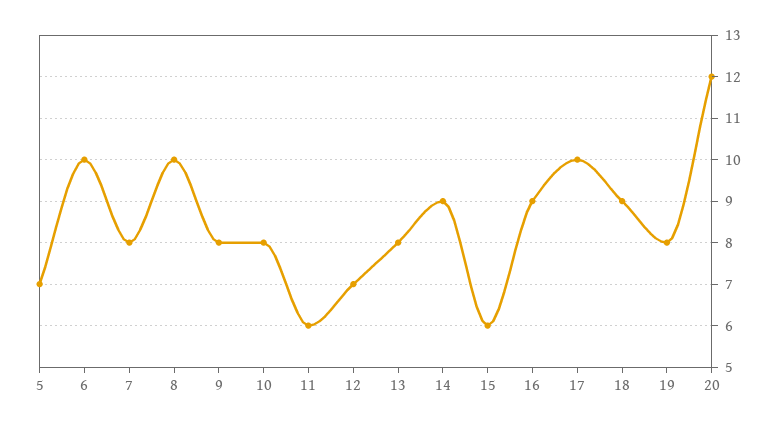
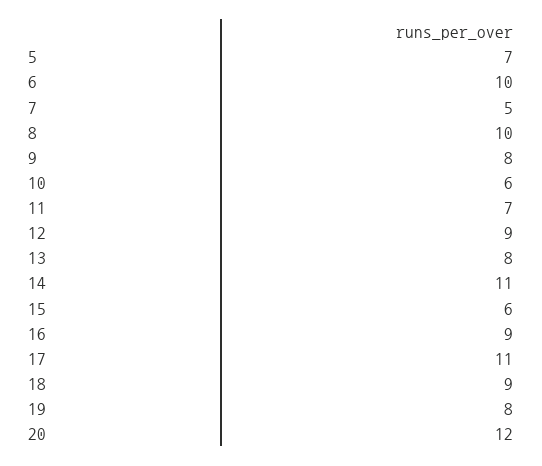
  {
    "5": 7,
    "6": 10,
-   "7": 8,
+   "7": 5,
    "8": 10,
    "9": 8,
-   "10": 8,
+   "10": 6,
-   "11": 6,
+   "11": 7,
-   "12": 7,
+   "12": 9,
    "13": 8,
-   "14": 9,
+   "14": 11,
    "15": 6,
    "16": 9,
-   "17": 10,
+   "17": 11,
    "18": 9,
    "19": 8,
    "20": 12
  }

